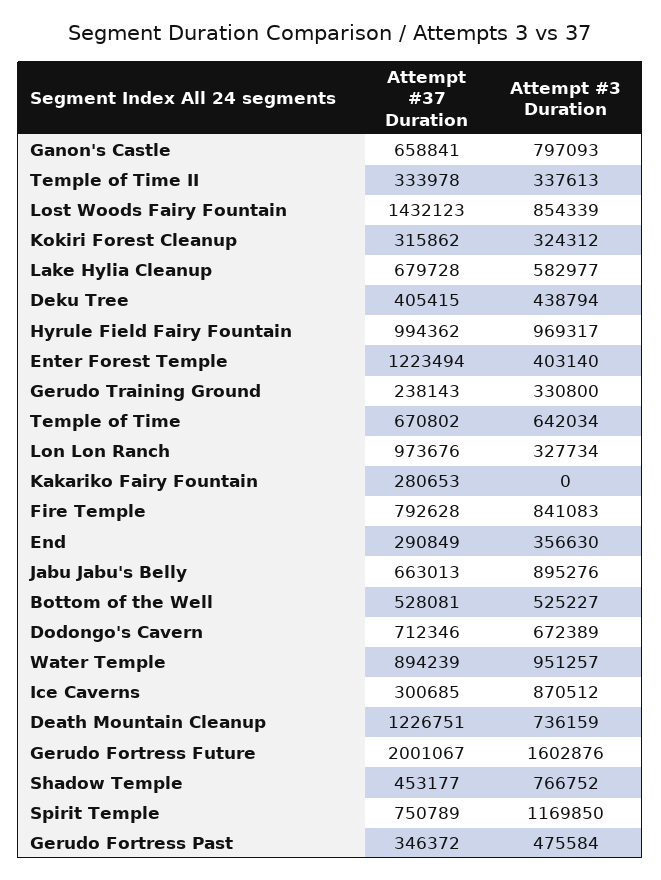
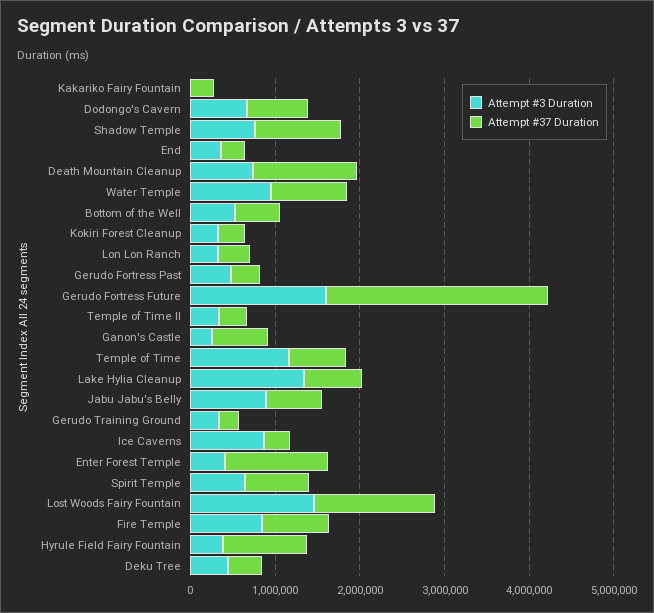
  {
    "Attempt #37 Duration": {
      "Ganon's Castle": 658841,
      "Temple of Time II": 333978,
      "Lost Woods Fairy Fountain": 1432123,
      "Kokiri Forest Cleanup": 315862,
      "Lake Hylia Cleanup": 679728,
      "Deku Tree": 405415,
      "Hyrule Field Fairy Fountain": 994362,
      "Enter Forest Temple": 1223494,
      "Gerudo Training Ground": 238143,
      "Temple of Time": 670802,
-     "Lon Lon Ranch": 973676,
+     "Lon Lon Ranch": 400000,
      "Kakariko Fairy Fountain": 280653,
      "Fire Temple": 792628,
      "End": 290849,
      "Jabu Jabu's Belly": 663013,
      "Bottom of the Well": 528081,
      "Dodongo's Cavern": 712346,
      "Water Temple": 894239,
      "Ice Caverns": 300685,
      "Death Mountain Cleanup": 1226751,
-     "Gerudo Fortress Future": 2001067,
+     "Gerudo Fortress Future": 2600000,
-     "Shadow Temple": 453177,
+     "Shadow Temple": 1000000,
      "Spirit Temple": 750789,
      "Gerudo Fortress Past": 346372
    },
    "Attempt #3 Duration": {
-     "Ganon's Castle": 797093,
+     "Ganon's Castle": 200000,
      "Temple of Time II": 337613,
-     "Lost Woods Fairy Fountain": 854339,
+     "Lost Woods Fairy Fountain": 1400000,
      "Kokiri Forest Cleanup": 324312,
-     "Lake Hylia Cleanup": 582977,
+     "Lake Hylia Cleanup": 1400000,
      "Deku Tree": 438794,
-     "Hyrule Field Fairy Fountain": 969317,
+     "Hyrule Field Fairy Fountain": 400000,
      "Enter Forest Temple": 403140,
      "Gerudo Training Ground": 330800,
-     "Temple of Time": 642034,
+     "Temple of Time": 1200000,
      "Lon Lon Ranch": 327734,
      "Kakariko Fairy Fountain": 0,
      "Fire Temple": 841083,
      "End": 356630,
      "Jabu Jabu's Belly": 895276,
      "Bottom of the Well": 525227,
      "Dodongo's Cavern": 672389,
      "Water Temple": 951257,
      "Ice Caverns": 870512,
      "Death Mountain Cleanup": 736159,
      "Gerudo Fortress Future": 1602876,
      "Shadow Temple": 766752,
-     "Spirit Temple": 1169850,
+     "Spirit Temple": 600000,
      "Gerudo Fortress Past": 475584
    }
  }

